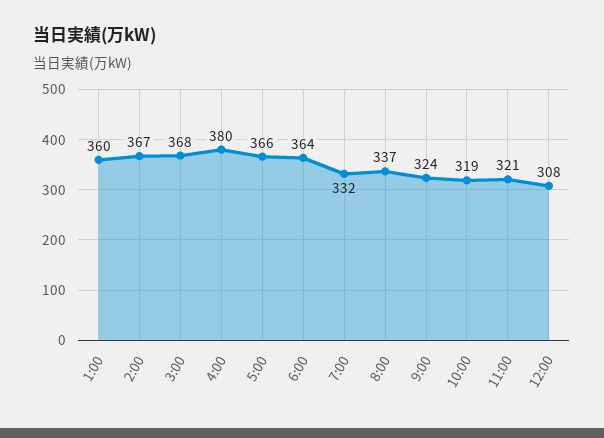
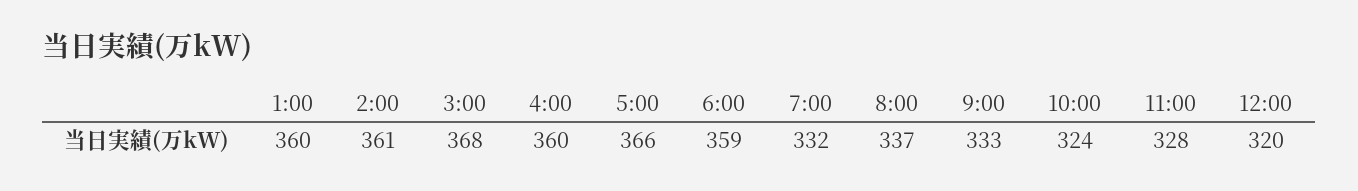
  {
    "1:00": 360,
-   "2:00": 367,
+   "2:00": 361,
    "3:00": 368,
-   "4:00": 380,
+   "4:00": 360,
    "5:00": 366,
-   "6:00": 364,
+   "6:00": 359,
    "7:00": 332,
    "8:00": 337,
-   "9:00": 324,
+   "9:00": 333,
-   "10:00": 319,
+   "10:00": 324,
-   "11:00": 321,
+   "11:00": 328,
-   "12:00": 308
+   "12:00": 320
  }

